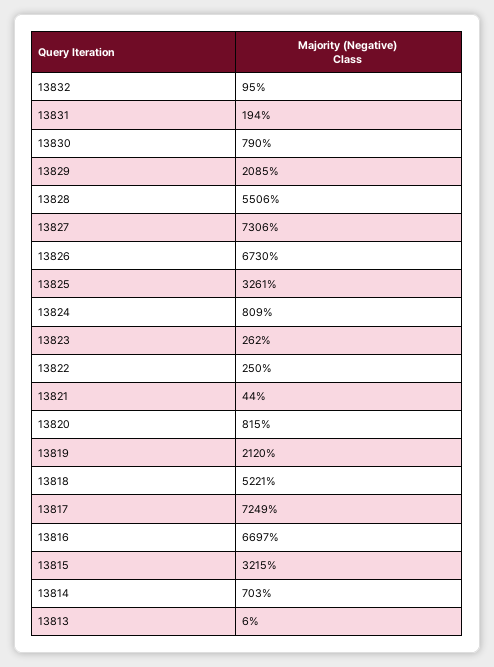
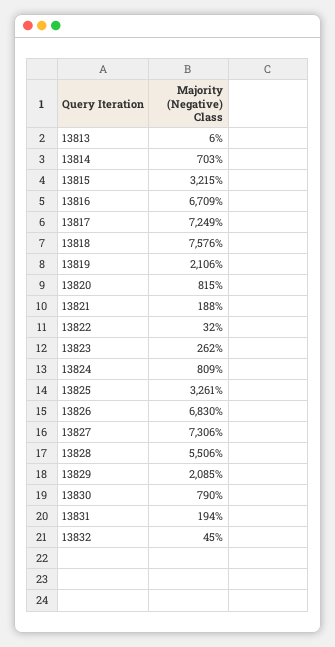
  {
-   "13832": 95,
+   "13832": 45,
    "13831": 194,
    "13830": 790,
    "13829": 2085,
    "13828": 5506,
    "13827": 7306,
-   "13826": 6730,
+   "13826": 6830,
    "13825": 3261,
    "13824": 809,
    "13823": 262,
-   "13822": 250,
+   "13822": 32,
-   "13821": 44,
+   "13821": 188,
    "13820": 815,
-   "13819": 2120,
+   "13819": 2106,
-   "13818": 5221,
+   "13818": 7576,
    "13817": 7249,
-   "13816": 6697,
+   "13816": 6709,
    "13815": 3215,
    "13814": 703,
    "13813": 6
  }

